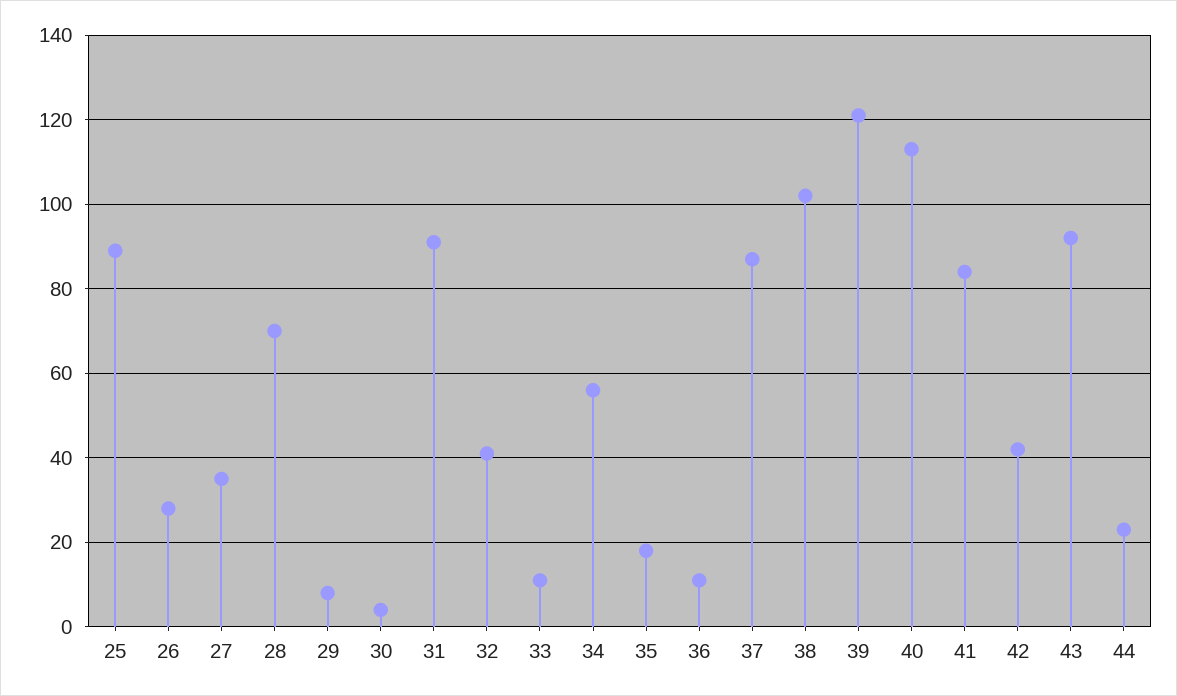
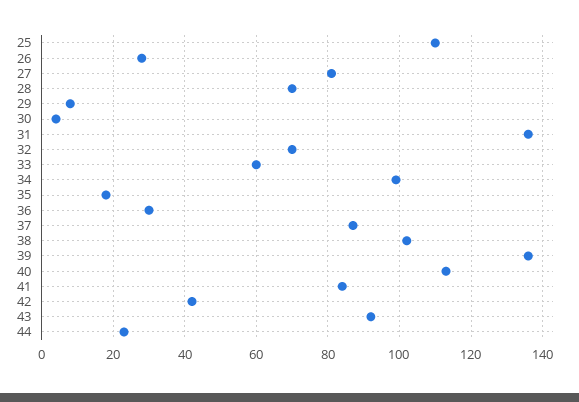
  {
-   "25": 90,
+   "25": 110,
    "26": 30,
-   "27": 35,
+   "27": 80,
    "28": 70,
    "29": 10,
    "30": 5,
-   "31": 90,
+   "31": 135,
-   "32": 40,
+   "32": 70,
-   "33": 10,
+   "33": 60,
-   "34": 55,
+   "34": 100,
    "35": 20,
-   "36": 10,
+   "36": 30,
    "37": 85,
    "38": 100,
-   "39": 120,
+   "39": 135,
    "40": 115,
    "41": 85,
    "42": 40,
    "43": 90,
    "44": 25
  }

